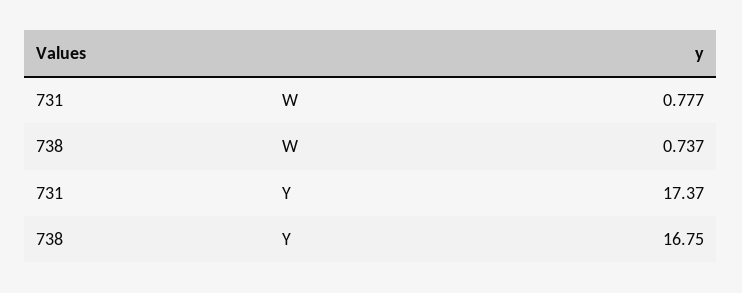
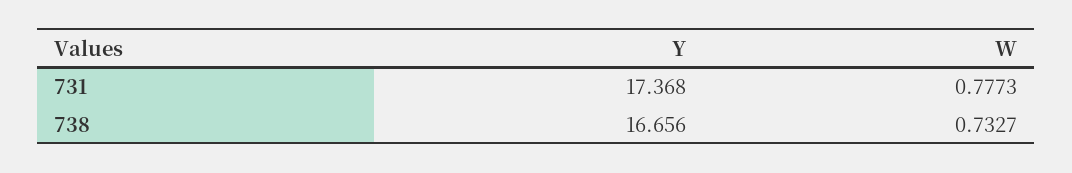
  {
    "731": {
      "W": 0.7773,
      "Y": 17.368
    },
    "738": {
-     "W": 0.737,
+     "W": 0.7327,
-     "Y": 16.75
+     "Y": 16.656
    }
  }

